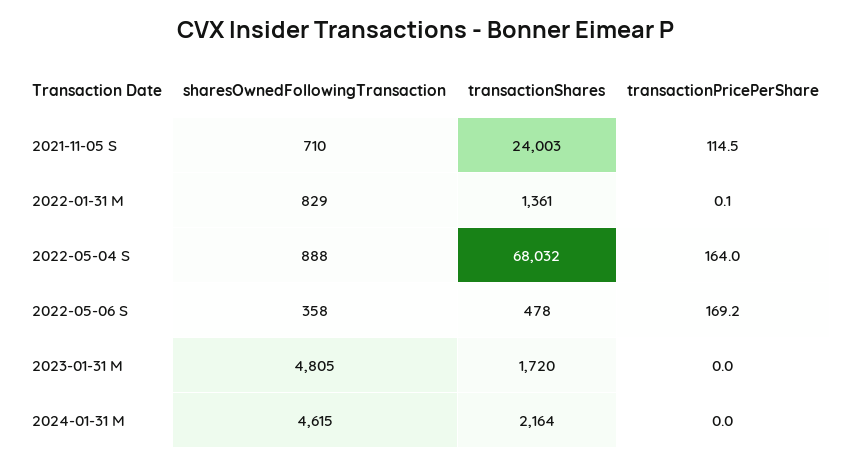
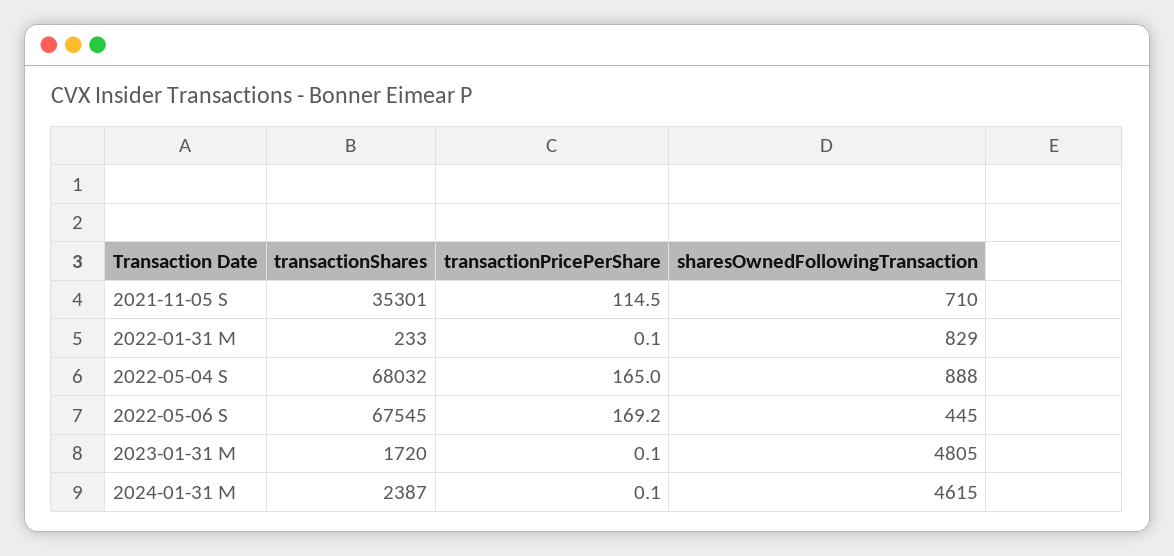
  {
    "sharesOwnedFollowingTransaction": {
      "2021-11-05 S": 710,
      "2022-01-31 M": 829,
      "2022-05-04 S": 888,
-     "2022-05-06 S": 358,
+     "2022-05-06 S": 445,
      "2023-01-31 M": 4805,
      "2024-01-31 M": 4615
    },
    "transactionShares": {
-     "2021-11-05 S": 24003,
+     "2021-11-05 S": 35301,
-     "2022-01-31 M": 1361,
+     "2022-01-31 M": 233,
      "2022-05-04 S": 68032,
-     "2022-05-06 S": 478,
+     "2022-05-06 S": 67545,
      "2023-01-31 M": 1720,
-     "2024-01-31 M": 2164
+     "2024-01-31 M": 2387
    },
    "transactionPricePerShare": {
      "2021-11-05 S": 114.5,
      "2022-01-31 M": 0.1,
-     "2022-05-04 S": 164,
+     "2022-05-04 S": 165,
      "2022-05-06 S": 169.2,
-     "2023-01-31 M": 0,
+     "2023-01-31 M": 0.1,
-     "2024-01-31 M": 0
+     "2024-01-31 M": 0.1
    }
  }

